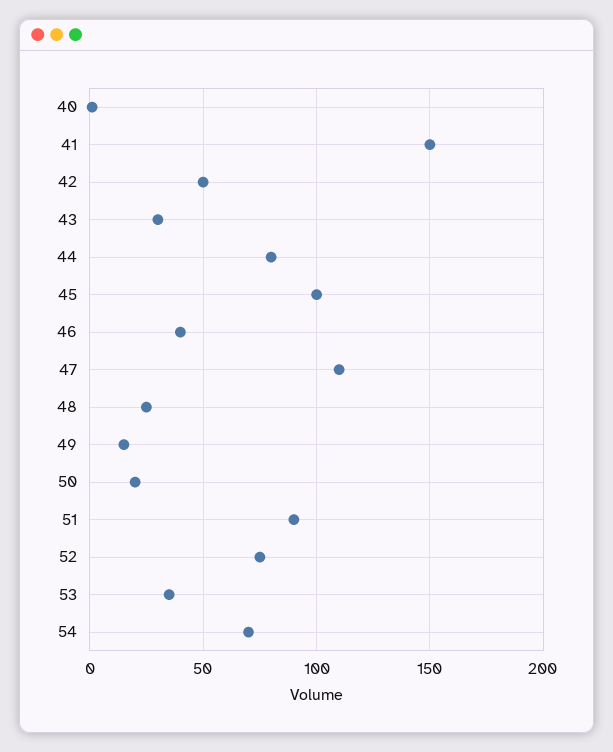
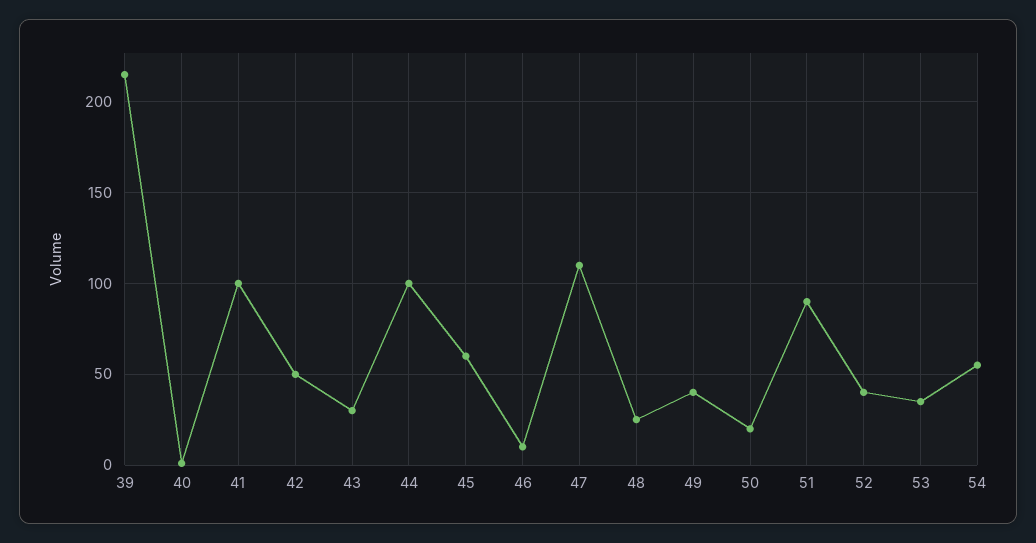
  {
    "40": 0,
-   "41": 150,
+   "41": 100,
    "42": 50,
    "43": 30,
-   "44": 80,
+   "44": 100,
-   "45": 100,
+   "45": 60,
-   "46": 40,
+   "46": 10,
    "47": 110,
    "48": 25,
-   "49": 15,
+   "49": 40,
    "50": 20,
    "51": 90,
-   "52": 75,
+   "52": 40,
    "53": 35,
-   "54": 70
+   "54": 55,
+   "39": 215
  }

